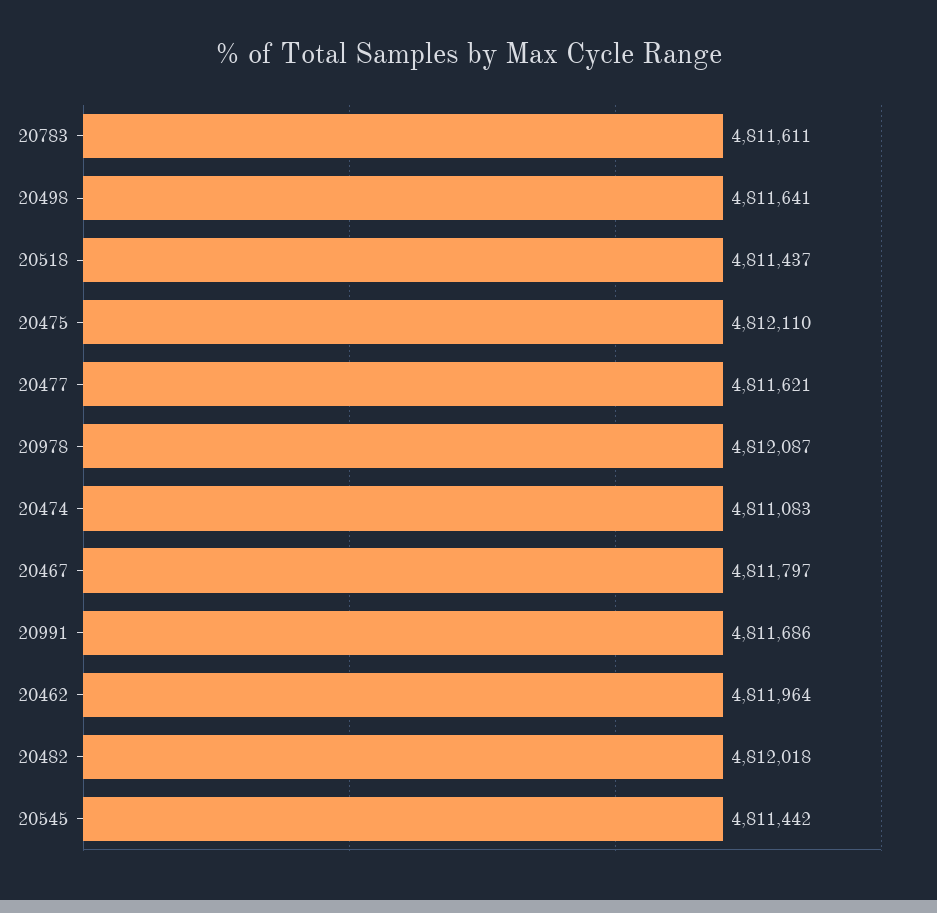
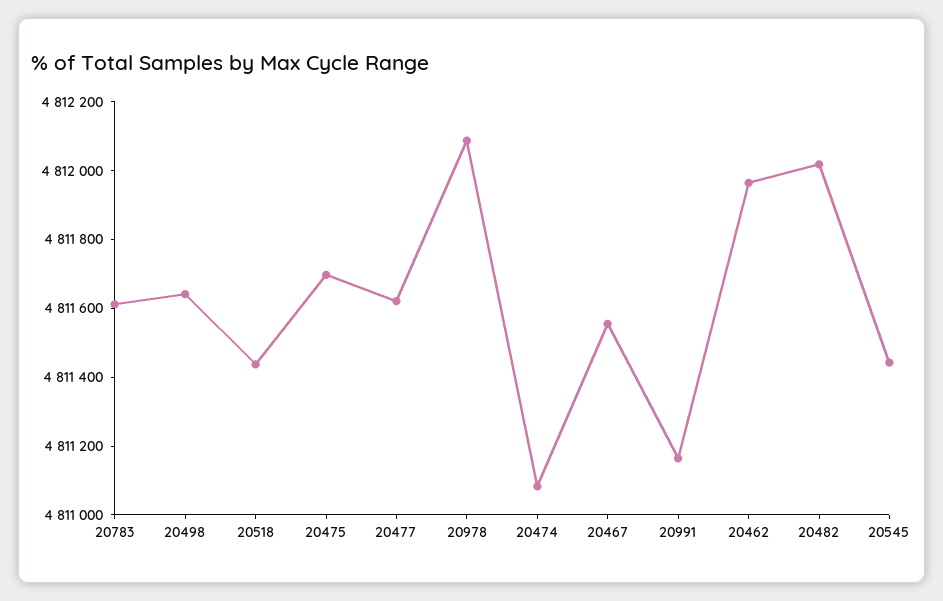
  {
    "20783": 4811611,
    "20498": 4811641,
    "20518": 4811437,
-   "20475": 4812110,
+   "20475": 4811700,
    "20477": 4811621,
    "20978": 4812087,
    "20474": 4811083,
-   "20467": 4811797,
+   "20467": 4811550,
-   "20991": 4811686,
+   "20991": 4811150,
    "20462": 4811964,
    "20482": 4812018,
    "20545": 4811442
  }

